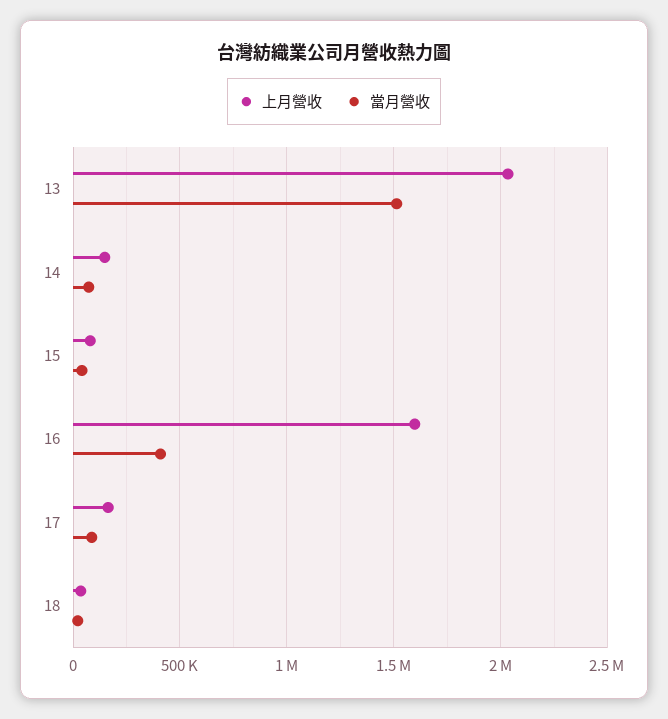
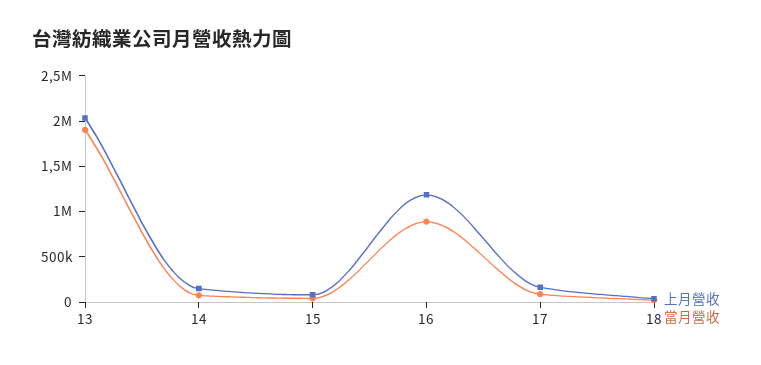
  {
    "上月營收": {
      "13": 2050000,
      "14": 150000,
      "15": 100000,
-     "16": 1600000,
+     "16": 1200000,
      "17": 150000,
      "18": 50000
    },
    "當月營收": {
-     "13": 1500000,
+     "13": 1900000,
      "14": 50000,
      "15": 50000,
-     "16": 400000,
+     "16": 900000,
      "17": 100000,
      "18": 0
    }
  }

